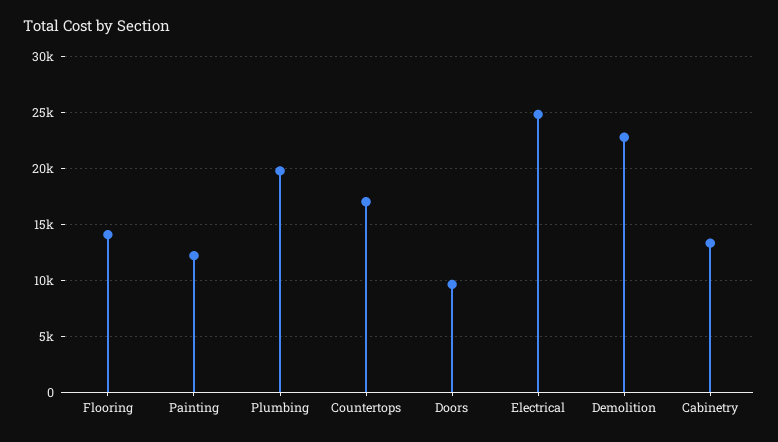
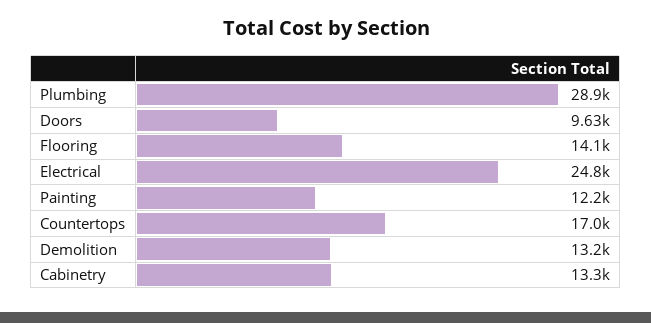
  {
    "Flooring": 14100,
    "Painting": 12200,
-   "Plumbing": 20000,
+   "Plumbing": 28900,
    "Countertops": 17000,
    "Doors": 9630,
    "Electrical": 24800,
-   "Demolition": 23000,
+   "Demolition": 13200,
    "Cabinetry": 13300
  }

